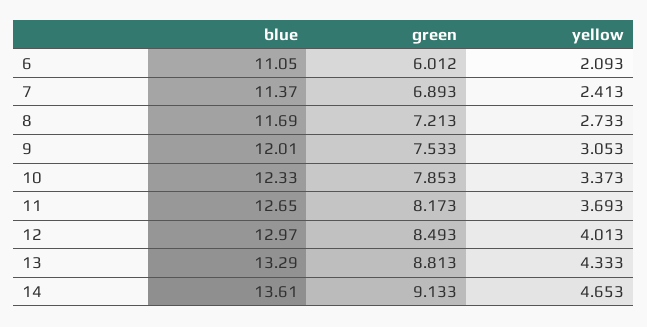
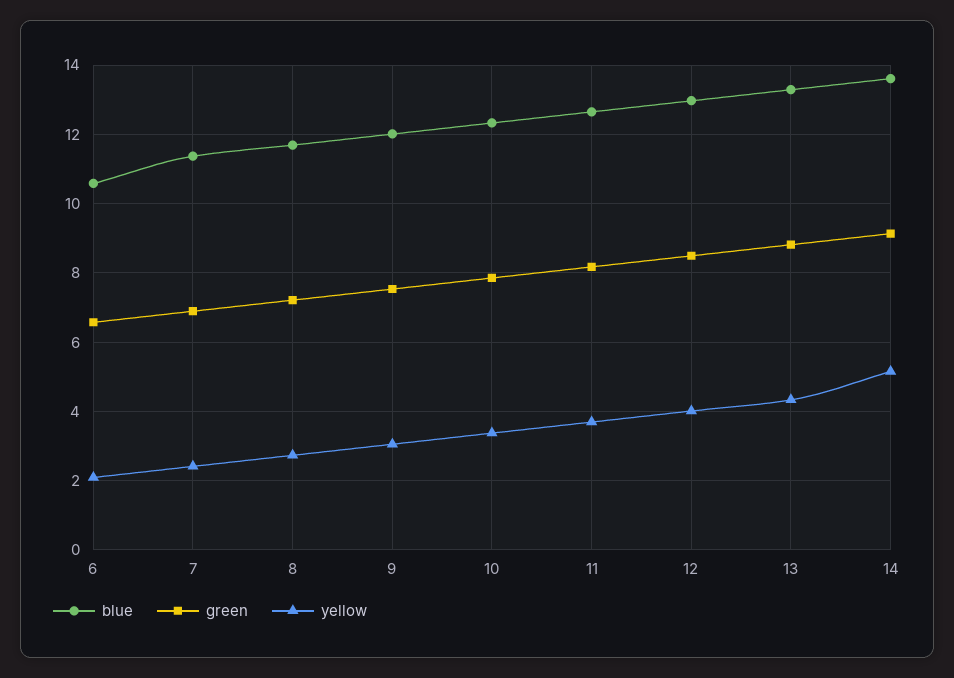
  {
    "blue": {
-     "6": 11.05,
+     "6": 10.6,
      "7": 11.37,
      "8": 11.69,
      "9": 12.01,
      "10": 12.33,
      "11": 12.65,
      "12": 12.97,
      "13": 13.29,
      "14": 13.61
    },
    "green": {
-     "6": 6.012,
+     "6": 6.6,
      "7": 6.893,
      "8": 7.213,
      "9": 7.533,
      "10": 7.853,
      "11": 8.173,
      "12": 8.493,
      "13": 8.813,
      "14": 9.133
    },
    "yellow": {
      "6": 2.093,
      "7": 2.413,
      "8": 2.733,
      "9": 3.053,
      "10": 3.373,
      "11": 3.693,
      "12": 4.013,
      "13": 4.333,
-     "14": 4.653
+     "14": 5.2
    }
  }

